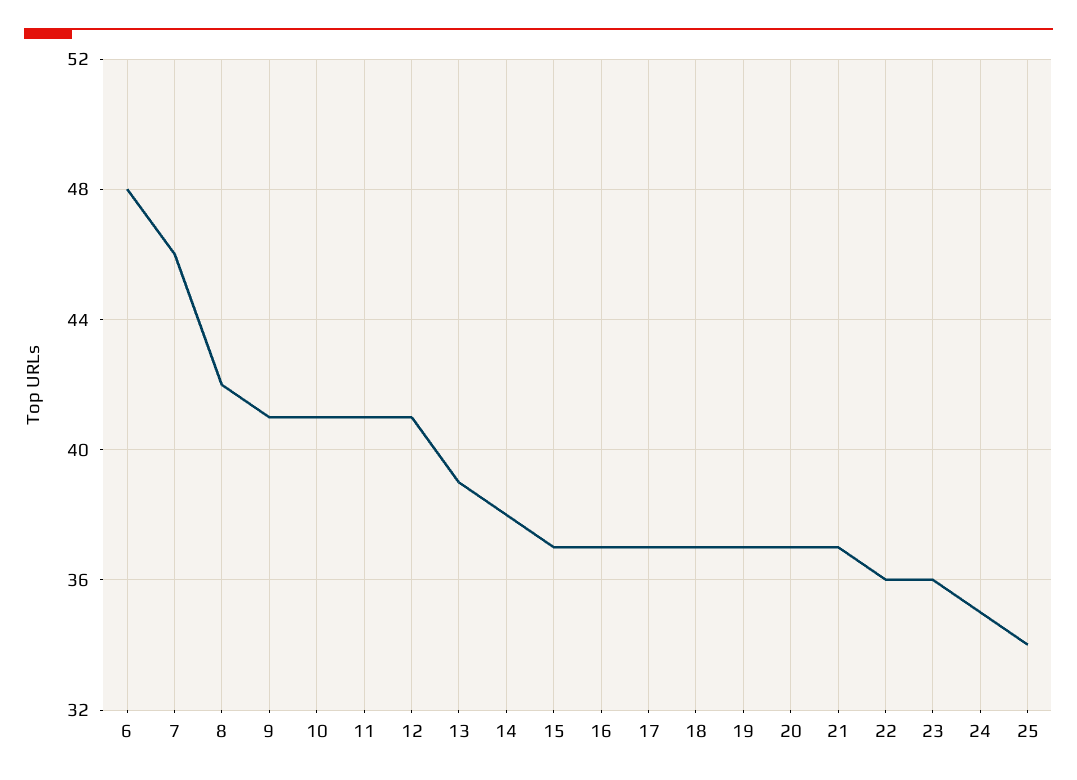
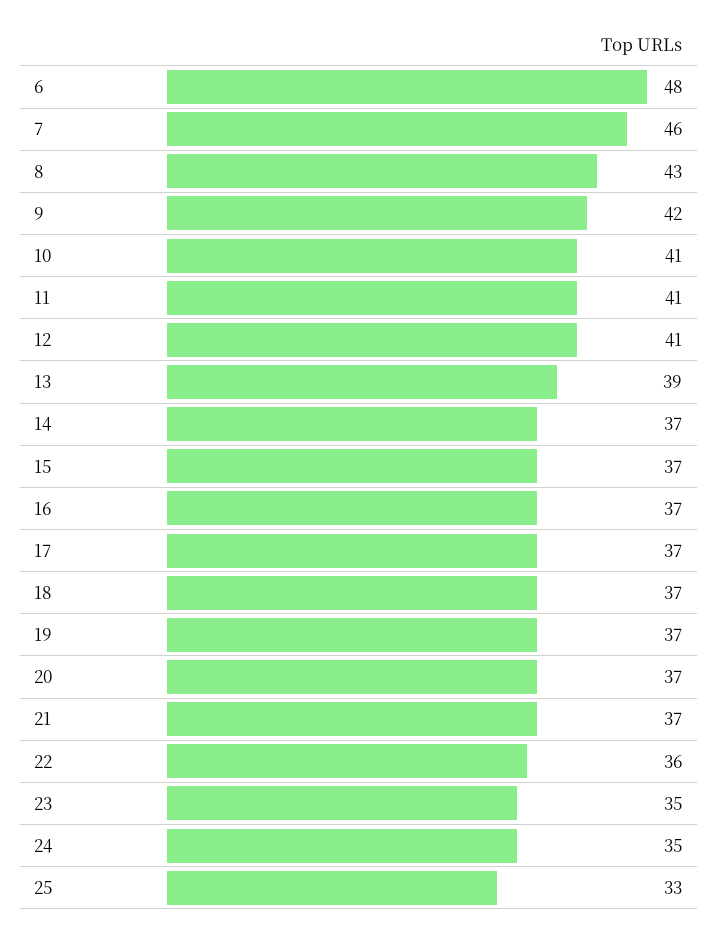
  {
    "6": 48,
    "7": 46,
-   "8": 42,
+   "8": 43,
-   "9": 41,
+   "9": 42,
    "10": 41,
    "11": 41,
    "12": 41,
    "13": 39,
-   "14": 38,
+   "14": 37,
    "15": 37,
    "16": 37,
    "17": 37,
    "18": 37,
    "19": 37,
    "20": 37,
    "21": 37,
    "22": 36,
-   "23": 36,
+   "23": 35,
    "24": 35,
-   "25": 34
+   "25": 33
  }

